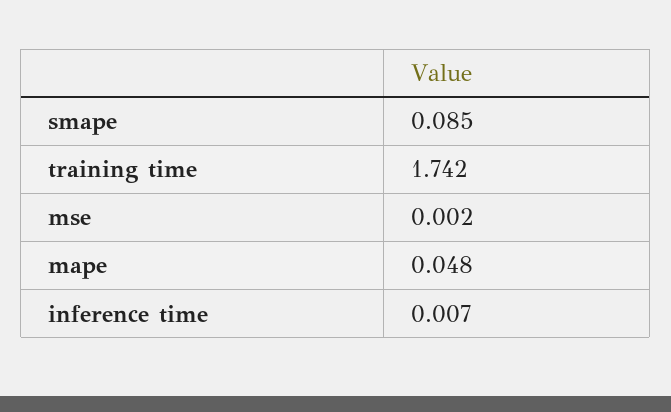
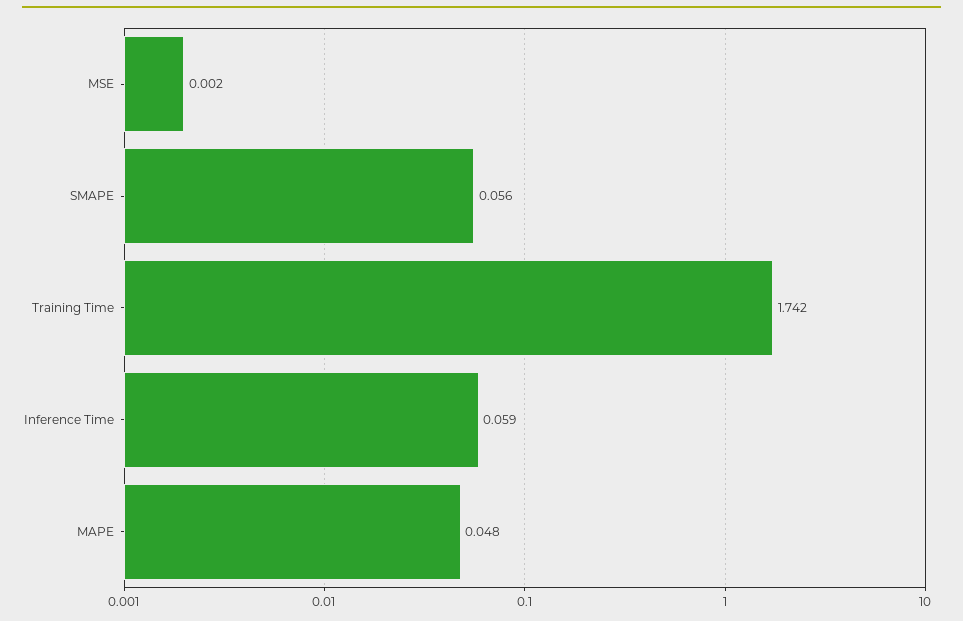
  {
-   "smape": 0.085,
+   "smape": 0.056,
    "training time": 1.742,
    "mse": 0.002,
    "mape": 0.048,
-   "inference time": 0.007
+   "inference time": 0.059
  }

